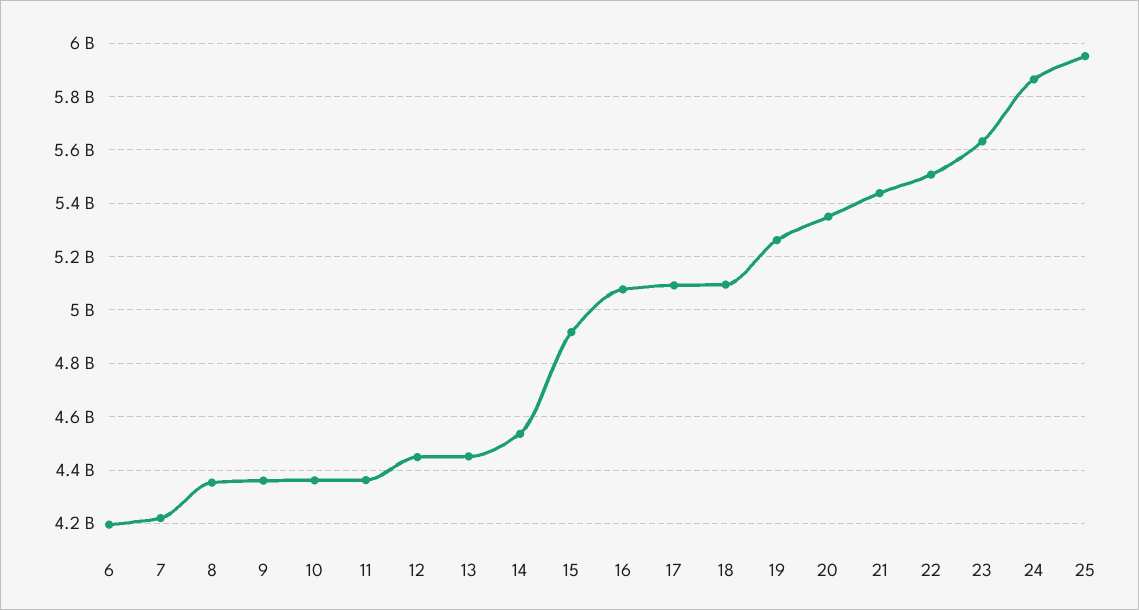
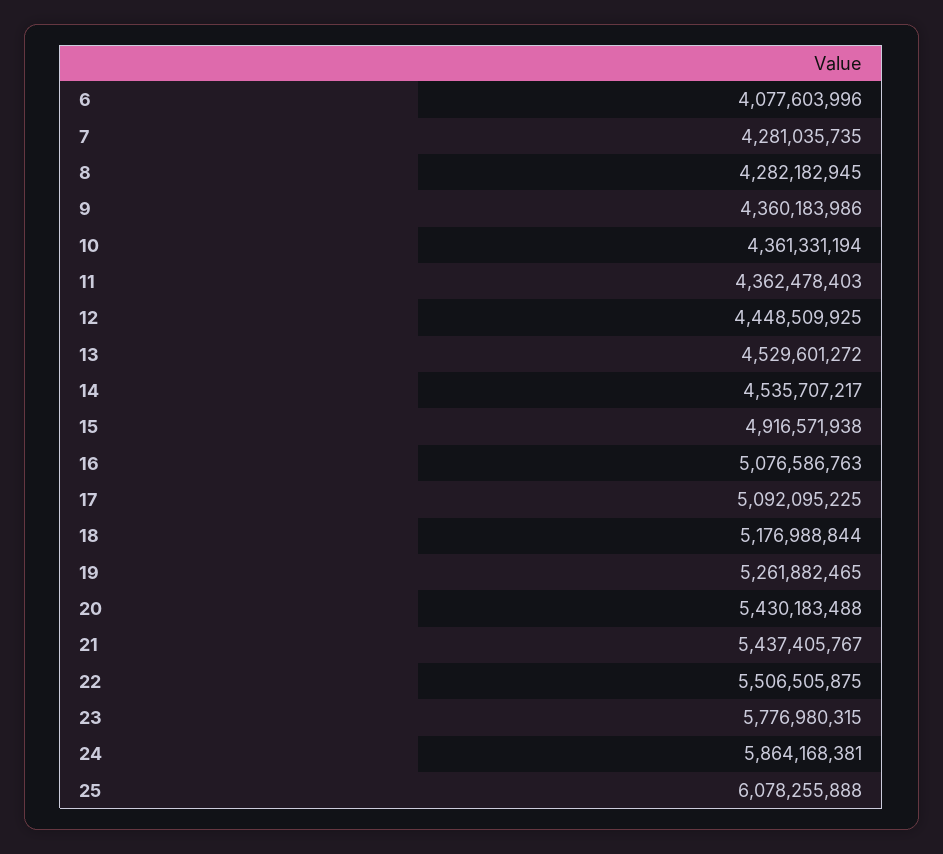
  {
-   "6": 4200000000,
+   "6": 4077603996,
-   "7": 4225000000,
+   "7": 4281035735,
-   "8": 4350000000,
+   "8": 4282182945,
    "9": 4360183986,
    "10": 4361331194,
    "11": 4362478403,
    "12": 4448509925,
-   "13": 4450000000,
+   "13": 4529601272,
    "14": 4535707217,
    "15": 4916571938,
    "16": 5076586763,
    "17": 5092095225,
-   "18": 5100000000,
+   "18": 5176988844,
    "19": 5261882465,
-   "20": 5350000000,
+   "20": 5430183488,
    "21": 5437405767,
    "22": 5506505875,
-   "23": 5625000000,
+   "23": 5776980315,
    "24": 5864168381,
-   "25": 5950000000
+   "25": 6078255888
  }

